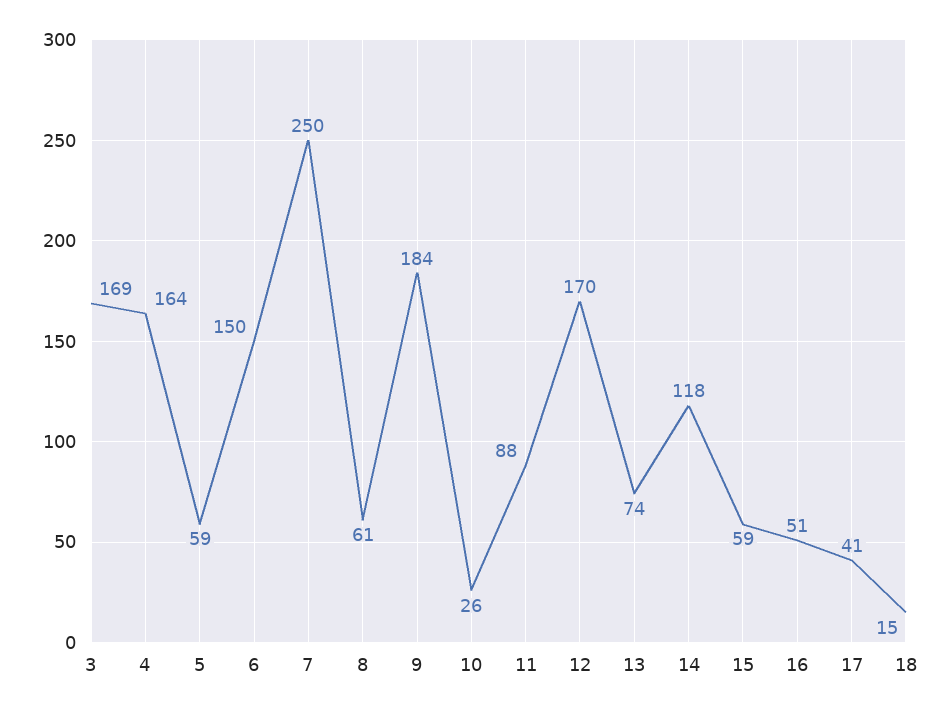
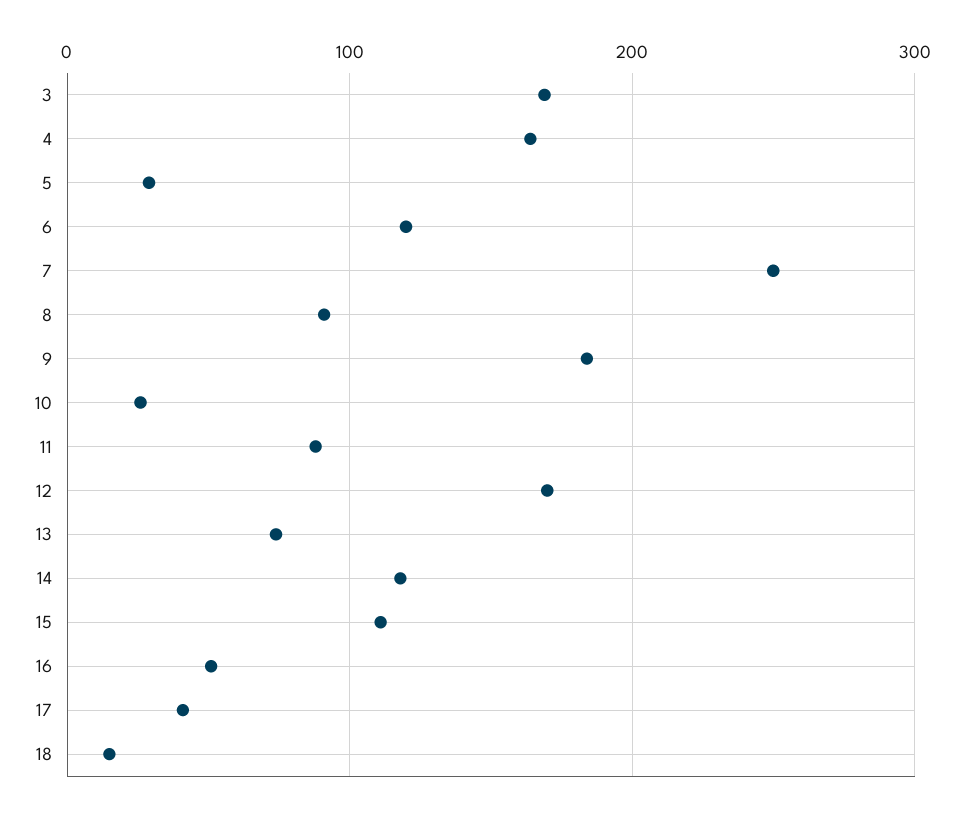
  {
    "3": 169,
    "4": 164,
-   "5": 59,
+   "5": 30,
-   "6": 150,
+   "6": 120,
    "7": 250,
-   "8": 61,
+   "8": 90,
    "9": 184,
    "10": 26,
    "11": 88,
    "12": 170,
    "13": 74,
    "14": 118,
-   "15": 59,
+   "15": 110,
    "16": 51,
    "17": 41,
    "18": 15
  }

